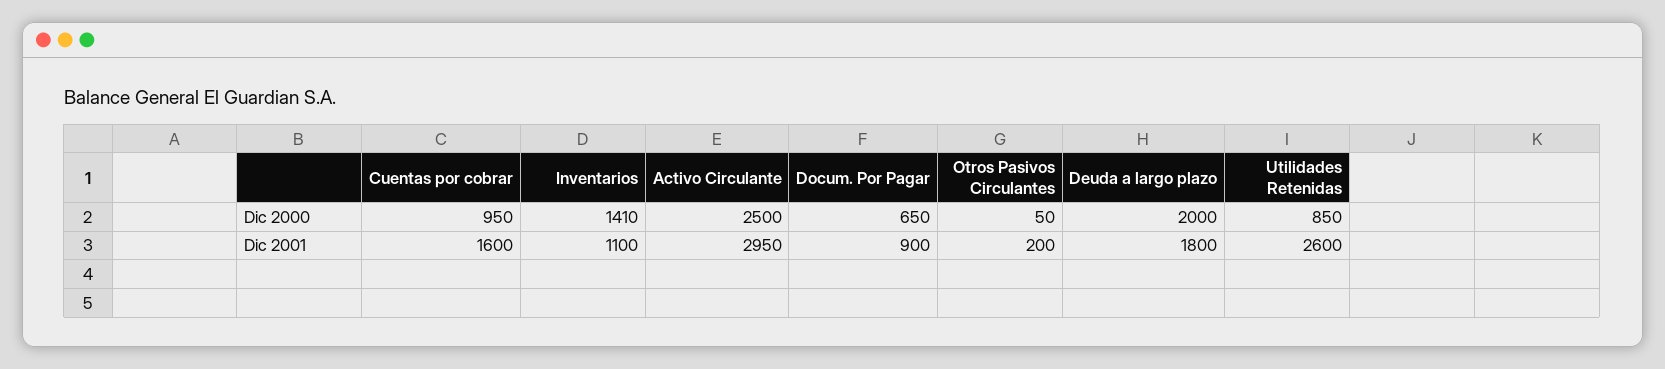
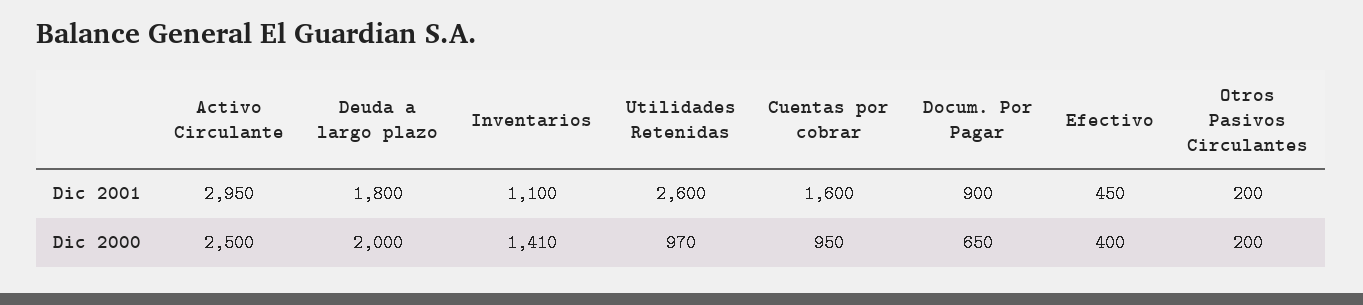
  {
    "Cuentas por cobrar": {
      "Dic 2000": 950,
      "Dic 2001": 1600
    },
    "Inventarios": {
      "Dic 2000": 1410,
      "Dic 2001": 1100
    },
    "Activo Circulante": {
      "Dic 2000": 2500,
      "Dic 2001": 2950
    },
    "Docum. Por Pagar": {
      "Dic 2000": 650,
      "Dic 2001": 900
    },
    "Otros Pasivos Circulantes": {
-     "Dic 2000": 50,
+     "Dic 2000": 200,
      "Dic 2001": 200
    },
    "Deuda a largo plazo": {
      "Dic 2000": 2000,
      "Dic 2001": 1800
    },
    "Utilidades Retenidas": {
-     "Dic 2000": 850,
+     "Dic 2000": 970,
      "Dic 2001": 2600
-   }
+   },
+   "Efectivo": {
+     "Dic 2001": 450,
+     "Dic 2000": 400
+   }
  }

